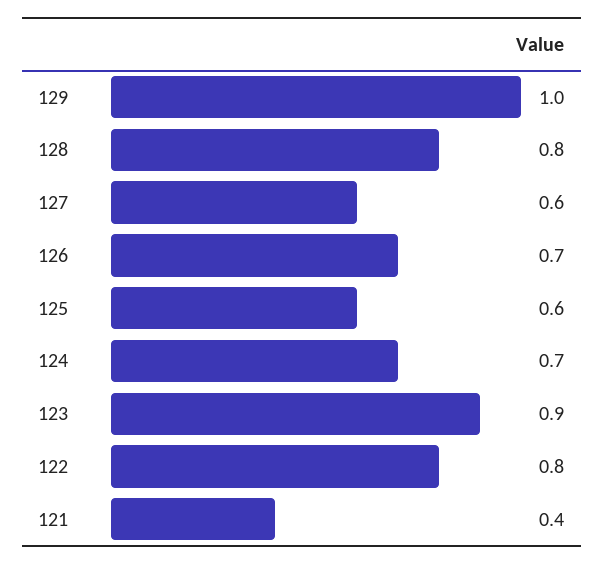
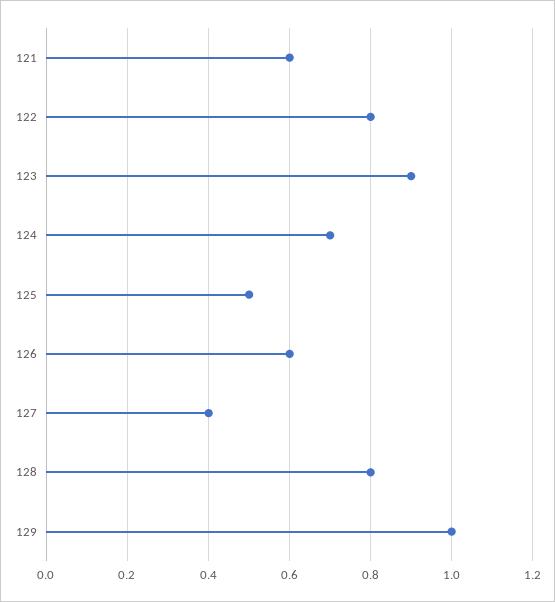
  {
    "129": 1,
    "128": 0.8,
-   "127": 0.6,
+   "127": 0.4,
-   "126": 0.7,
+   "126": 0.6,
-   "125": 0.6,
+   "125": 0.5,
    "124": 0.7,
    "123": 0.9,
    "122": 0.8,
-   "121": 0.4
+   "121": 0.6
  }

